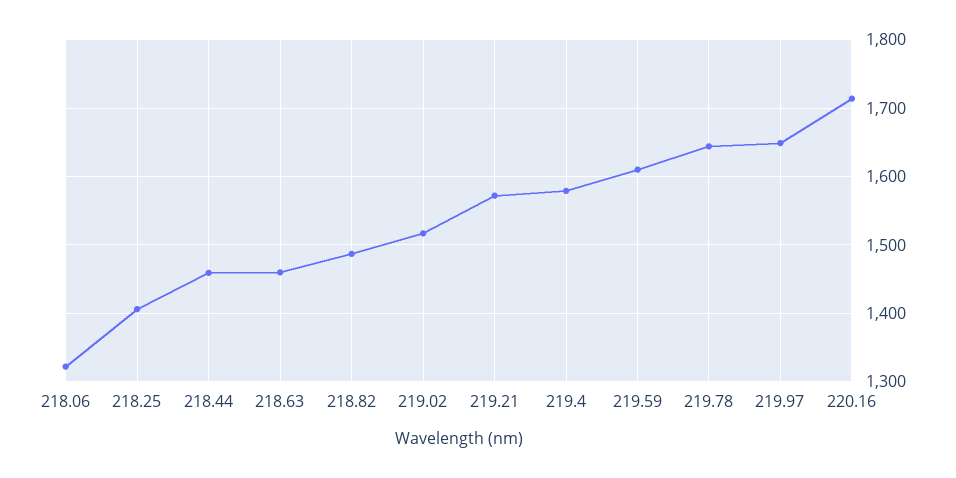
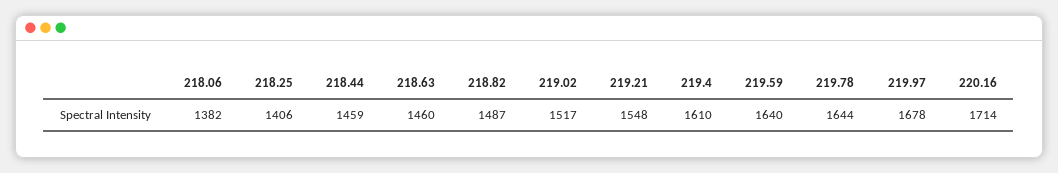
  {
-   "218.06": 1320,
+   "218.06": 1382,
    "218.25": 1406,
    "218.44": 1459,
    "218.63": 1460,
    "218.82": 1487,
    "219.02": 1517,
-   "219.21": 1570,
+   "219.21": 1548,
-   "219.4": 1580,
+   "219.4": 1610,
-   "219.59": 1610,
+   "219.59": 1640,
    "219.78": 1644,
-   "219.97": 1650,
+   "219.97": 1678,
    "220.16": 1714
  }

